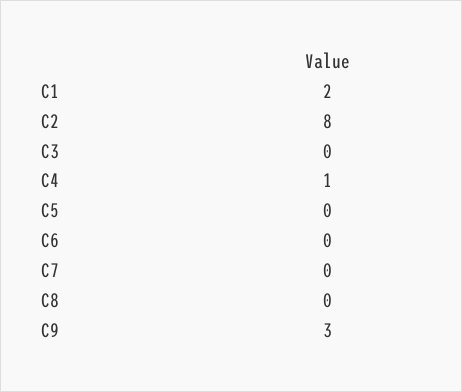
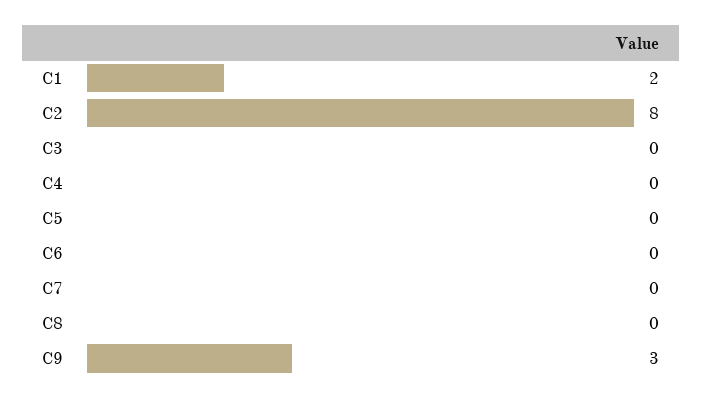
  {
    "C1": 2,
    "C2": 8,
    "C3": 0,
-   "C4": 1,
+   "C4": 0,
    "C5": 0,
    "C6": 0,
    "C7": 0,
    "C8": 0,
    "C9": 3
  }

